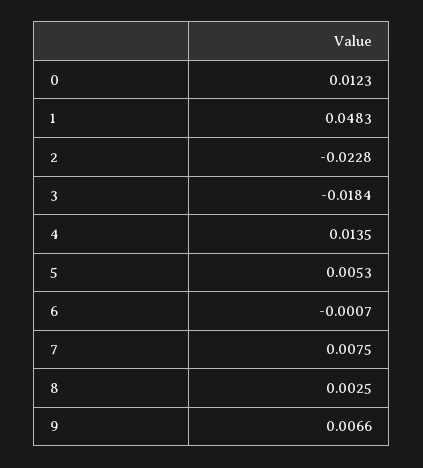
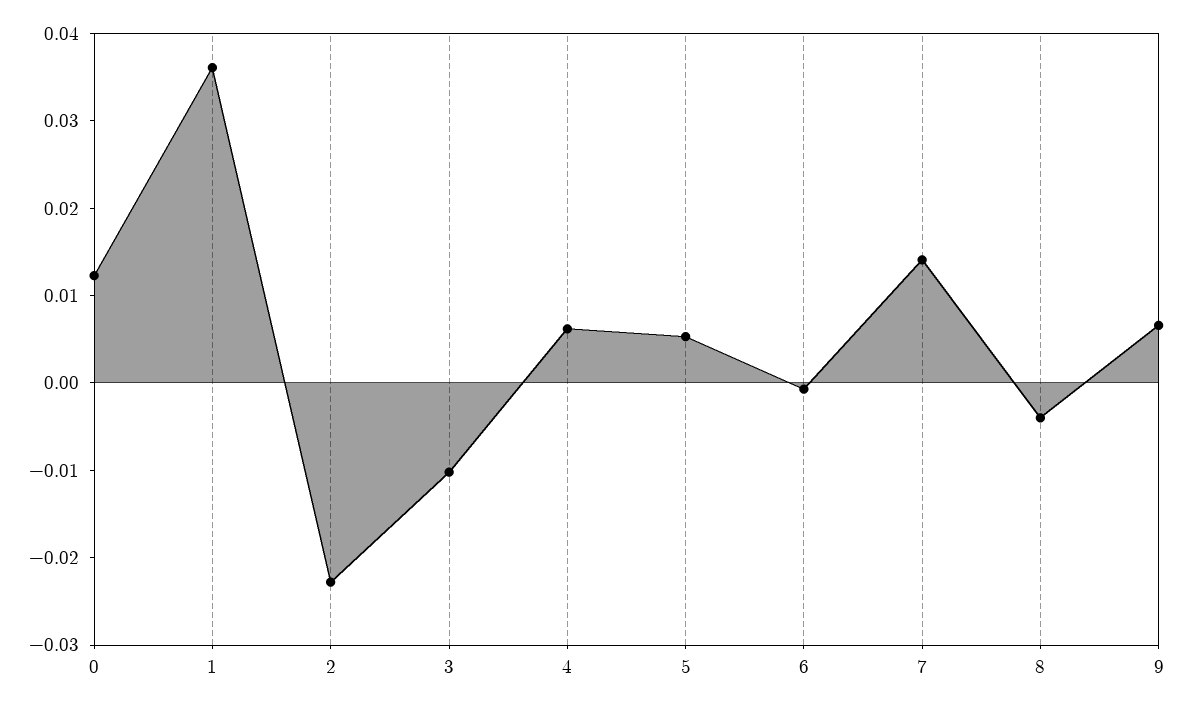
  {
    "0": 0.0123,
-   "1": 0.0483,
+   "1": 0.036,
    "2": -0.0228,
-   "3": -0.0184,
+   "3": -0.01,
-   "4": 0.0135,
+   "4": 0.006,
    "5": 0.0053,
    "6": -0.0007,
-   "7": 0.0075,
+   "7": 0.014,
-   "8": 0.0025,
+   "8": -0.004,
    "9": 0.0066
  }

